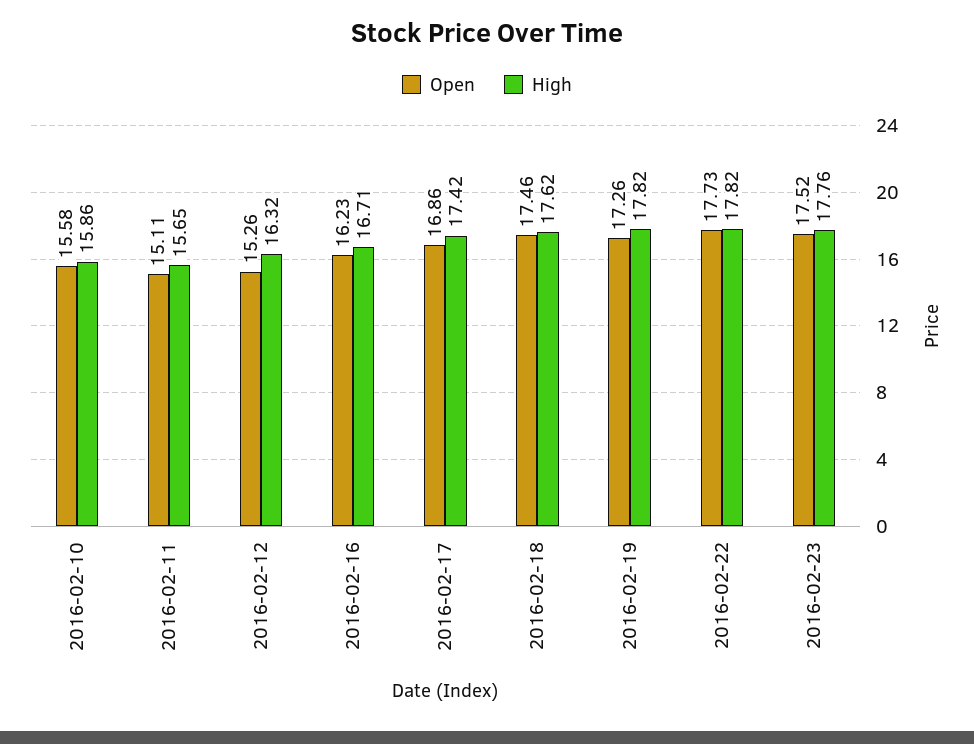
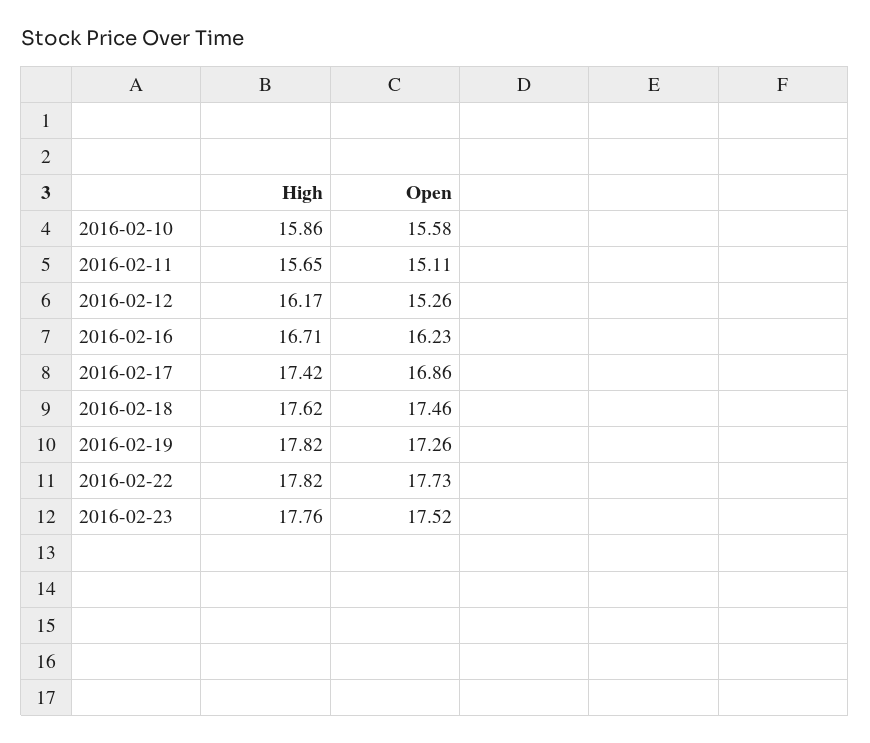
  {
    "Open": {
      "2016-02-10": 15.58,
      "2016-02-11": 15.11,
      "2016-02-12": 15.26,
      "2016-02-16": 16.23,
      "2016-02-17": 16.86,
      "2016-02-18": 17.46,
      "2016-02-19": 17.26,
      "2016-02-22": 17.73,
      "2016-02-23": 17.52
    },
    "High": {
      "2016-02-10": 15.86,
      "2016-02-11": 15.65,
-     "2016-02-12": 16.32,
+     "2016-02-12": 16.17,
      "2016-02-16": 16.71,
      "2016-02-17": 17.42,
      "2016-02-18": 17.62,
      "2016-02-19": 17.82,
      "2016-02-22": 17.82,
      "2016-02-23": 17.76
    }
  }

